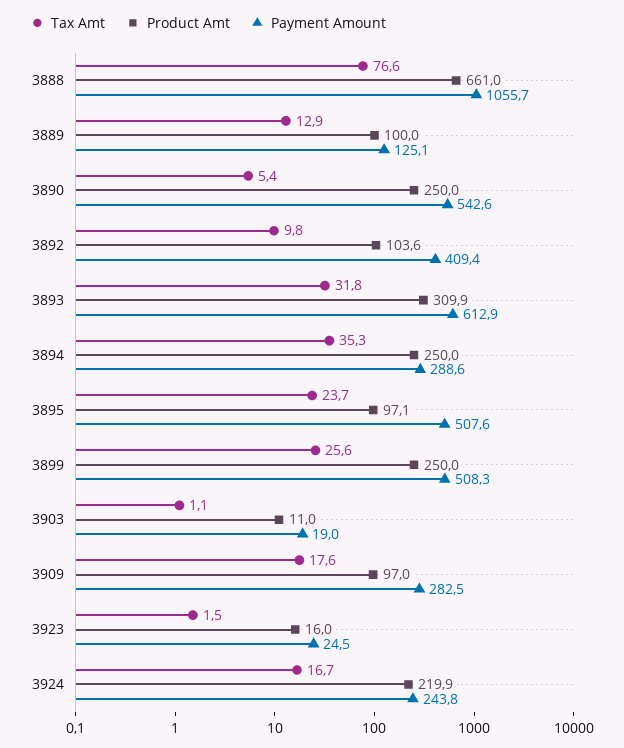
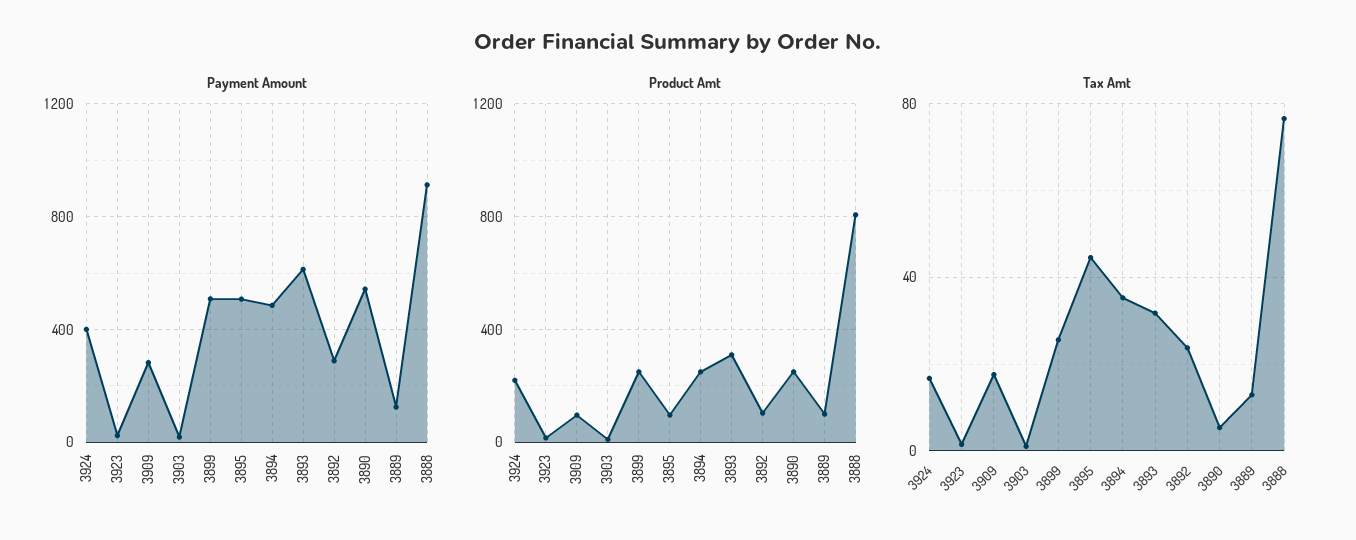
  {
    "Tax Amt": {
      "3888": 76.6,
      "3889": 12.9,
      "3890": 5.4,
-     "3892": 9.8,
+     "3892": 25,
      "3893": 31.8,
      "3894": 35.3,
-     "3895": 23.7,
+     "3895": 45,
      "3899": 25.6,
      "3903": 1.1,
      "3909": 17.6,
      "3923": 1.5,
      "3924": 16.7
    },
    "Product Amt": {
-     "3888": 661,
+     "3888": 800,
      "3889": 100,
      "3890": 250,
      "3892": 103.6,
      "3893": 309.9,
      "3894": 250,
      "3895": 97.1,
      "3899": 250,
      "3903": 11,
      "3909": 97,
      "3923": 16,
      "3924": 219.9
    },
    "Payment Amount": {
-     "3888": 1055.7,
+     "3888": 900,
      "3889": 125.1,
      "3890": 542.6,
-     "3892": 409.4,
+     "3892": 300,
      "3893": 612.9,
-     "3894": 288.6,
+     "3894": 500,
      "3895": 507.6,
      "3899": 508.3,
      "3903": 19,
      "3909": 282.5,
      "3923": 24.5,
-     "3924": 243.8
+     "3924": 400
    }
  }

